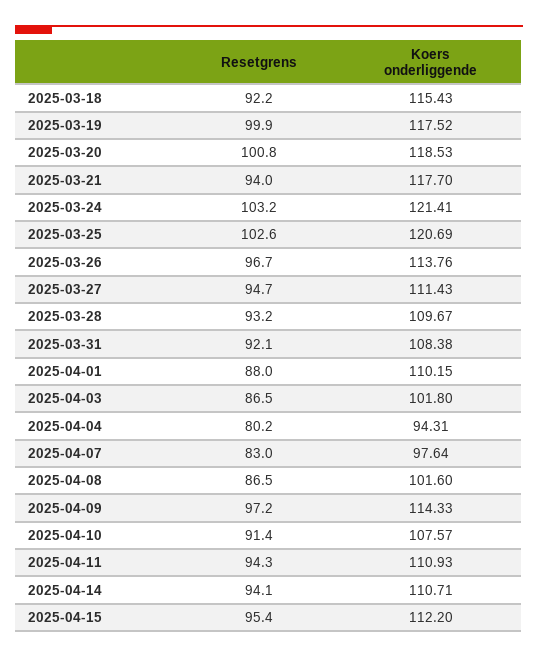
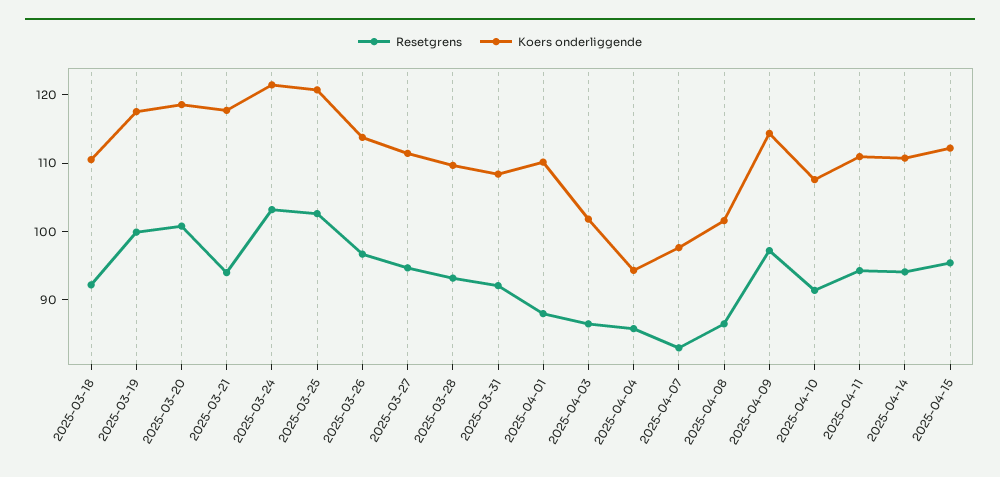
  {
    "Resetgrens": {
      "2025-03-18": 92.2,
      "2025-03-19": 99.9,
      "2025-03-20": 100.8,
      "2025-03-21": 94,
      "2025-03-24": 103.2,
      "2025-03-25": 102.6,
      "2025-03-26": 96.7,
      "2025-03-27": 94.7,
      "2025-03-28": 93.2,
      "2025-03-31": 92.1,
      "2025-04-01": 88,
      "2025-04-03": 86.5,
-     "2025-04-04": 80.2,
+     "2025-04-04": 86,
      "2025-04-07": 83,
      "2025-04-08": 86.5,
      "2025-04-09": 97.2,
      "2025-04-10": 91.4,
      "2025-04-11": 94.3,
      "2025-04-14": 94.1,
      "2025-04-15": 95.4
    },
    "Koers onderliggende": {
-     "2025-03-18": 115.43,
+     "2025-03-18": 110,
      "2025-03-19": 117.52,
      "2025-03-20": 118.53,
      "2025-03-21": 117.7,
      "2025-03-24": 121.41,
      "2025-03-25": 120.69,
      "2025-03-26": 113.76,
      "2025-03-27": 111.43,
      "2025-03-28": 109.67,
      "2025-03-31": 108.38,
      "2025-04-01": 110.15,
      "2025-04-03": 101.8,
      "2025-04-04": 94.31,
      "2025-04-07": 97.64,
      "2025-04-08": 101.6,
      "2025-04-09": 114.33,
      "2025-04-10": 107.57,
      "2025-04-11": 110.93,
      "2025-04-14": 110.71,
      "2025-04-15": 112.2
    }
  }

